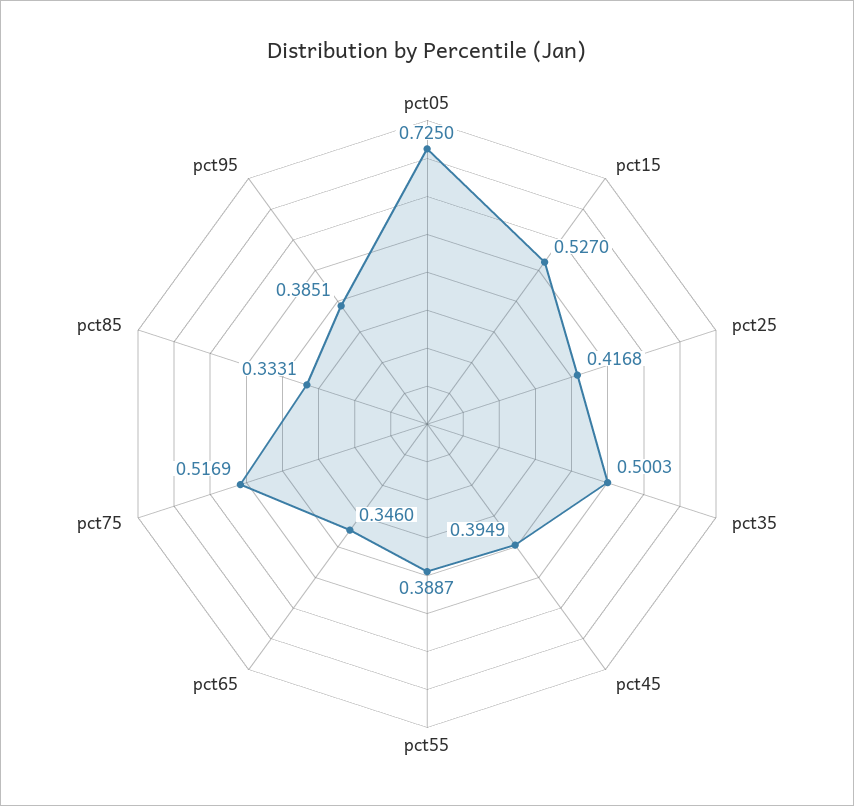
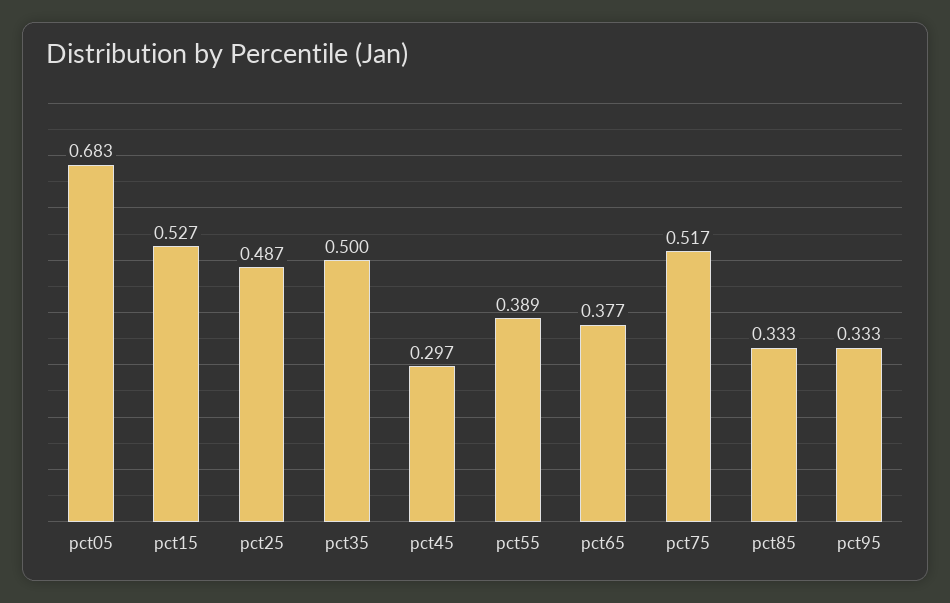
  {
-   "pct05": 0.725,
+   "pct05": 0.683,
    "pct15": 0.527,
-   "pct25": 0.4168,
+   "pct25": 0.487,
    "pct35": 0.5003,
-   "pct45": 0.3949,
+   "pct45": 0.297,
    "pct55": 0.3887,
-   "pct65": 0.346,
+   "pct65": 0.377,
    "pct75": 0.5169,
    "pct85": 0.3331,
-   "pct95": 0.3851
+   "pct95": 0.333
  }

